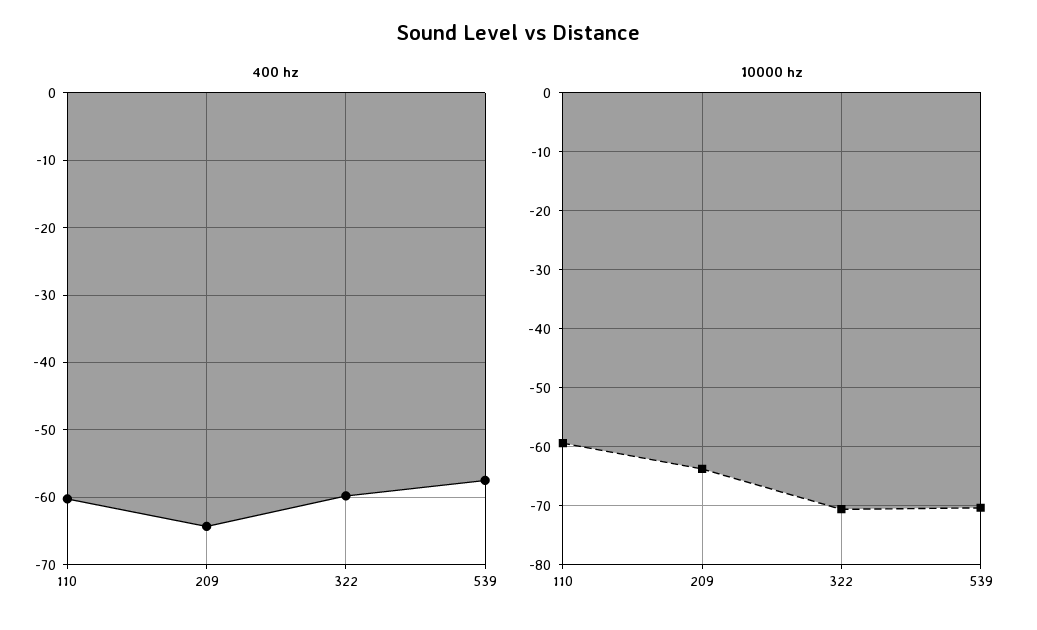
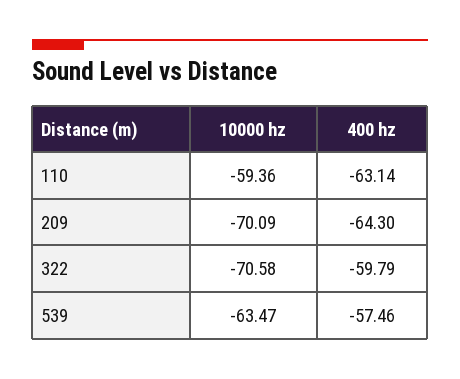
  {
    "400 hz": {
-     "110": -60,
+     "110": -63.14,
      "209": -64.3,
      "322": -59.79,
      "539": -57.46
    },
    "10000 hz": {
      "110": -59.36,
-     "209": -64,
+     "209": -70.09,
      "322": -70.58,
-     "539": -70
+     "539": -63.47
    }
  }

